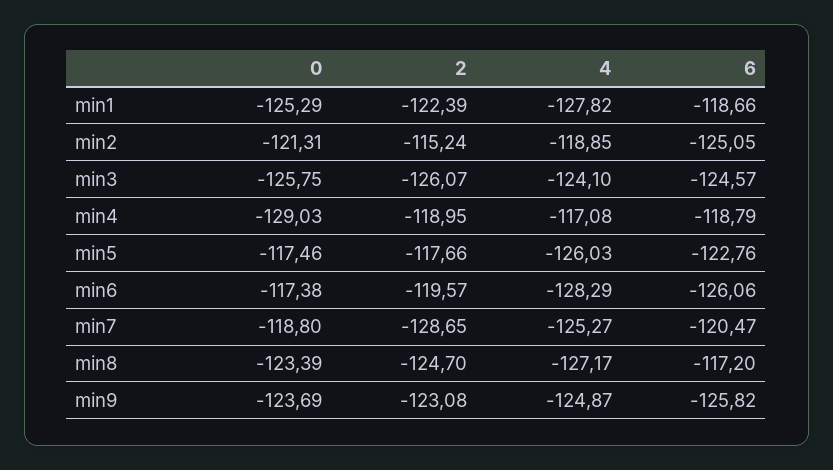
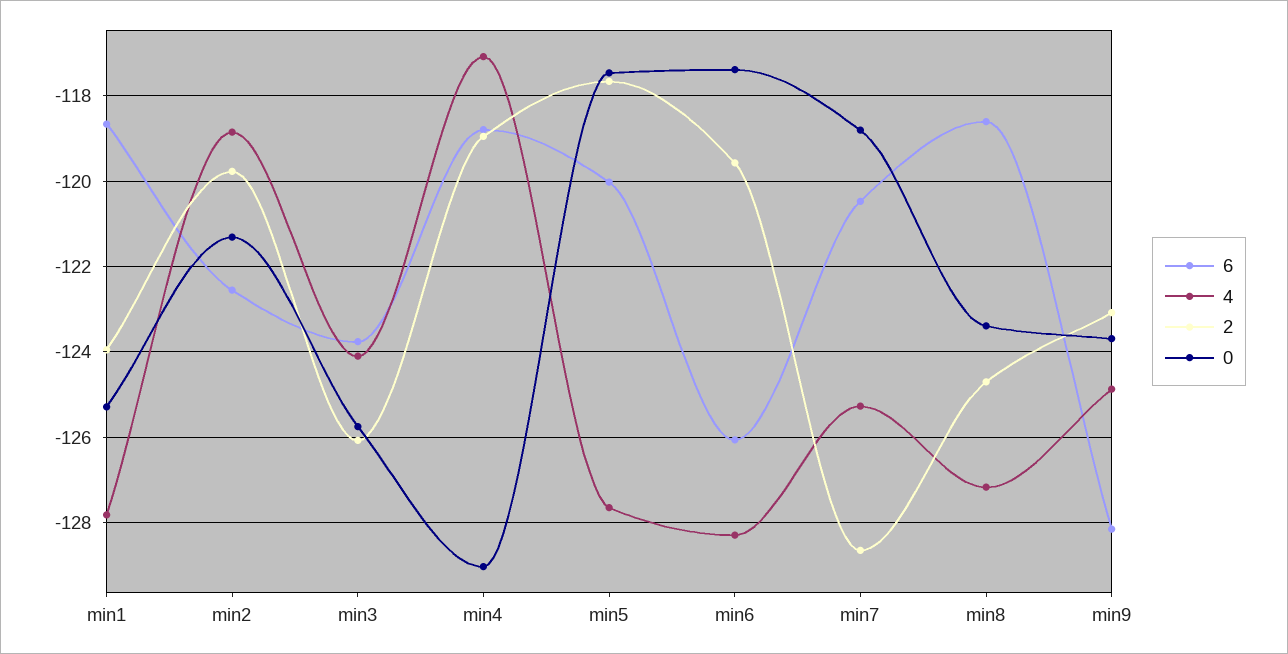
  {
    "0": {
      "min1": -125.29,
      "min2": -121.31,
      "min3": -125.75,
      "min4": -129.03,
      "min5": -117.46,
      "min6": -117.38,
      "min7": -118.8,
      "min8": -123.39,
      "min9": -123.69
    },
    "2": {
-     "min1": -122.39,
+     "min1": -124,
-     "min2": -115.24,
+     "min2": -119.8,
      "min3": -126.07,
      "min4": -118.95,
      "min5": -117.66,
      "min6": -119.57,
      "min7": -128.65,
      "min8": -124.7,
      "min9": -123.08
    },
    "4": {
      "min1": -127.82,
      "min2": -118.85,
      "min3": -124.1,
      "min4": -117.08,
-     "min5": -126.03,
+     "min5": -127.6,
      "min6": -128.29,
      "min7": -125.27,
      "min8": -127.17,
      "min9": -124.87
    },
    "6": {
      "min1": -118.66,
-     "min2": -125.05,
+     "min2": -122.6,
-     "min3": -124.57,
+     "min3": -123.8,
      "min4": -118.79,
-     "min5": -122.76,
+     "min5": -120,
      "min6": -126.06,
      "min7": -120.47,
-     "min8": -117.2,
+     "min8": -118.6,
-     "min9": -125.82
+     "min9": -128.2
    }
  }

